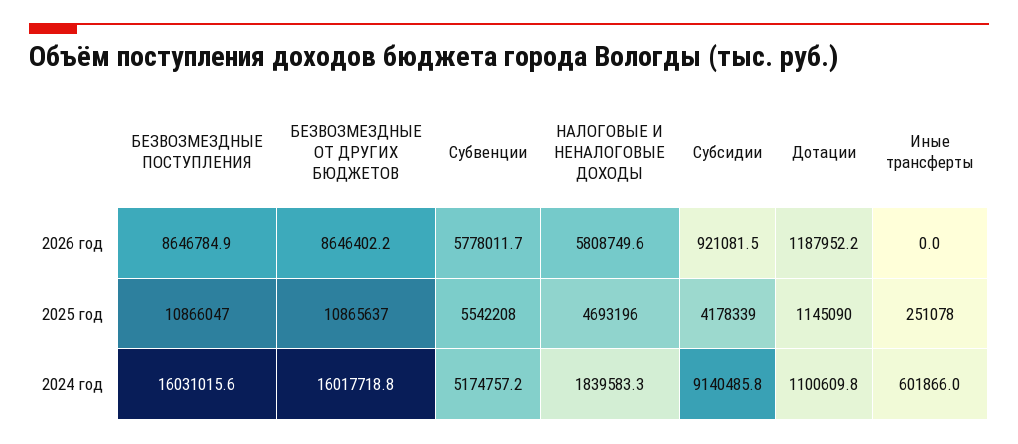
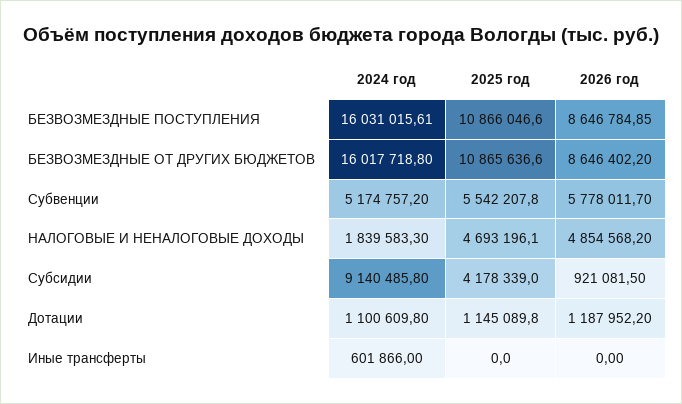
  {
    "БЕЗВОЗМЕЗДНЫЕ ПОСТУПЛЕНИЯ": {
      "2026 год": 8646784.85,
      "2025 год": 10866046.6,
      "2024 год": 16031015.61
    },
    "БЕЗВОЗМЕЗДНЫЕ ОТ ДРУГИХ БЮДЖЕТОВ": {
      "2026 год": 8646402.2,
      "2025 год": 10865636.6,
      "2024 год": 16017718.8
    },
    "Субвенции": {
      "2026 год": 5778011.7,
      "2025 год": 5542207.8,
      "2024 год": 5174757.2
    },
    "НАЛОГОВЫЕ И НЕНАЛОГОВЫЕ ДОХОДЫ": {
-     "2026 год": 5808749.6,
+     "2026 год": 4854568.2,
      "2025 год": 4693196.1,
      "2024 год": 1839583.3
    },
    "Субсидии": {
      "2026 год": 921081.5,
      "2025 год": 4178339,
      "2024 год": 9140485.8
    },
    "Дотации": {
      "2026 год": 1187952.2,
      "2025 год": 1145089.8,
      "2024 год": 1100609.8
    },
    "Иные трансферты": {
      "2026 год": 0,
-     "2025 год": 251078,
+     "2025 год": 0,
      "2024 год": 601866
    }
  }

